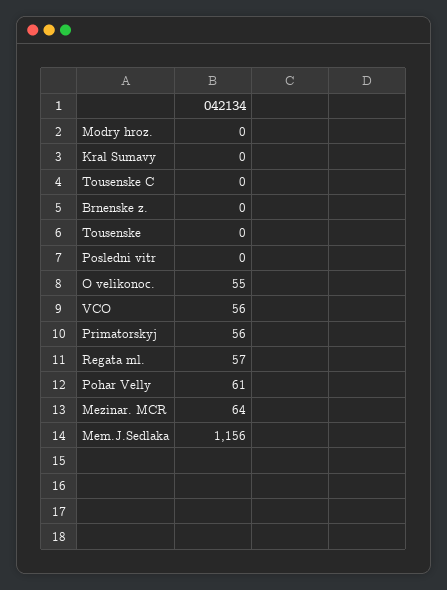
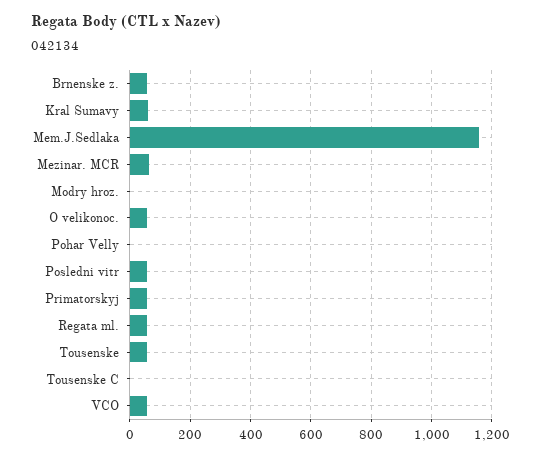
  {
    "Modry hroz.": 0,
-   "Kral Sumavy": 0,
+   "Kral Sumavy": 60,
    "Tousenske C": 0,
-   "Brnenske z.": 0,
+   "Brnenske z.": 60,
-   "Tousenske": 0,
+   "Tousenske": 60,
-   "Posledni vitr": 0,
+   "Posledni vitr": 60,
    "O velikonoc.": 55,
    "VCO": 56,
    "Primatorskyj": 56,
    "Regata ml.": 57,
-   "Pohar Velly": 61,
+   "Pohar Velly": 0,
    "Mezinar. MCR": 64,
    "Mem.J.Sedlaka": 1156
  }

